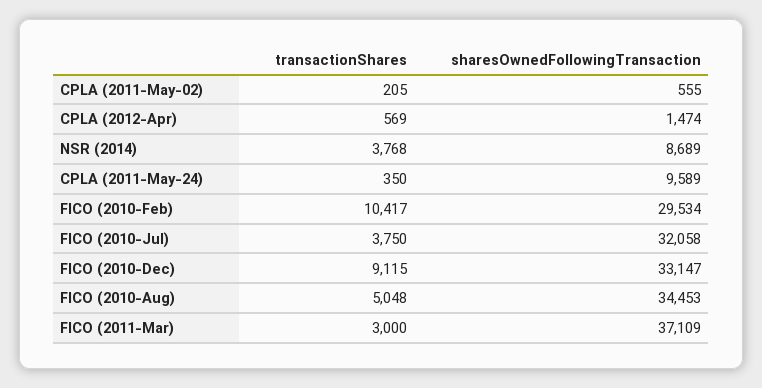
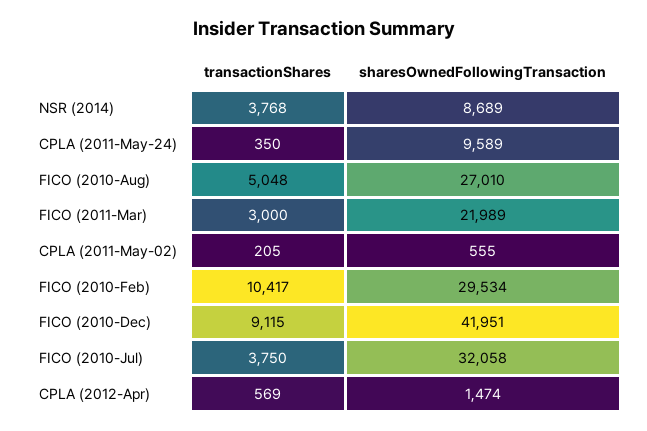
  {
    "transactionShares": {
      "CPLA (2011-May-02)": 205,
      "CPLA (2012-Apr)": 569,
      "NSR (2014)": 3768,
      "CPLA (2011-May-24)": 350,
      "FICO (2010-Feb)": 10417,
      "FICO (2010-Jul)": 3750,
      "FICO (2010-Dec)": 9115,
      "FICO (2010-Aug)": 5048,
      "FICO (2011-Mar)": 3000
    },
    "sharesOwnedFollowingTransaction": {
      "CPLA (2011-May-02)": 555,
      "CPLA (2012-Apr)": 1474,
      "NSR (2014)": 8689,
      "CPLA (2011-May-24)": 9589,
      "FICO (2010-Feb)": 29534,
      "FICO (2010-Jul)": 32058,
-     "FICO (2010-Dec)": 33147,
+     "FICO (2010-Dec)": 41951,
-     "FICO (2010-Aug)": 34453,
+     "FICO (2010-Aug)": 27010,
-     "FICO (2011-Mar)": 37109
+     "FICO (2011-Mar)": 21989
    }
  }

